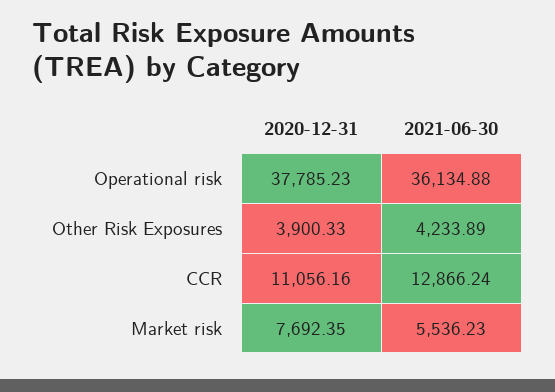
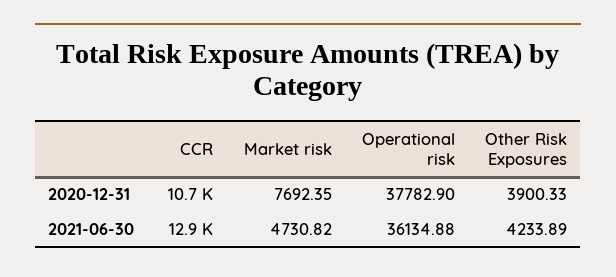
  {
    "2020-12-31": {
-     "Operational risk": 37785.23,
+     "Operational risk": 37782.9,
      "Other Risk Exposures": 3900.33,
-     "CCR": 11056.16,
+     "CCR": 10700,
      "Market risk": 7692.35
    },
    "2021-06-30": {
      "Operational risk": 36134.88,
      "Other Risk Exposures": 4233.89,
      "CCR": 12866.24,
-     "Market risk": 5536.23
+     "Market risk": 4730.82
    }
  }

